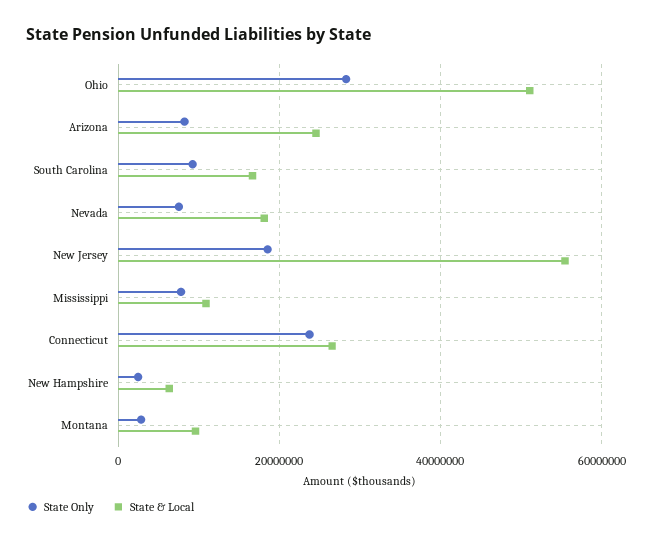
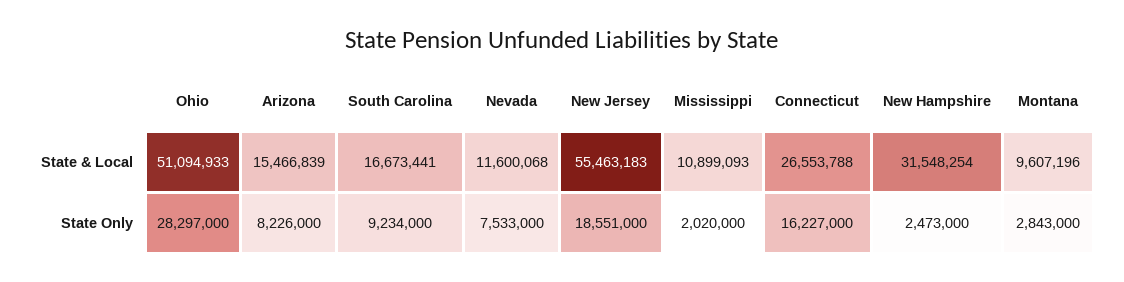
  {
    "State Only": {
      "Ohio": 28297000,
      "Arizona": 8226000,
      "South Carolina": 9234000,
      "Nevada": 7533000,
      "New Jersey": 18551000,
-     "Mississippi": 8000000,
+     "Mississippi": 2020000,
-     "Connecticut": 24000000,
+     "Connecticut": 16227000,
      "New Hampshire": 2473000,
      "Montana": 2843000
    },
    "State & Local": {
      "Ohio": 51094933,
-     "Arizona": 24000000,
+     "Arizona": 15466839,
      "South Carolina": 16673441,
-     "Nevada": 18000000,
+     "Nevada": 11600068,
      "New Jersey": 55463183,
      "Mississippi": 10899093,
      "Connecticut": 26553788,
-     "New Hampshire": 6000000,
+     "New Hampshire": 31548254,
      "Montana": 9607196
    }
  }

